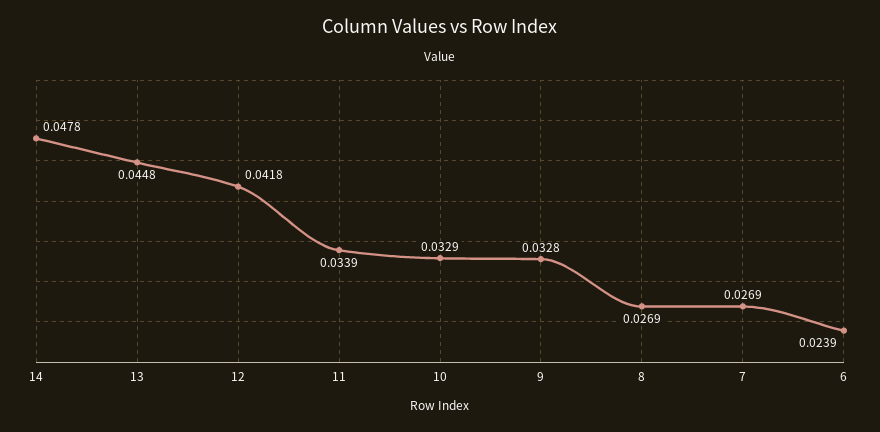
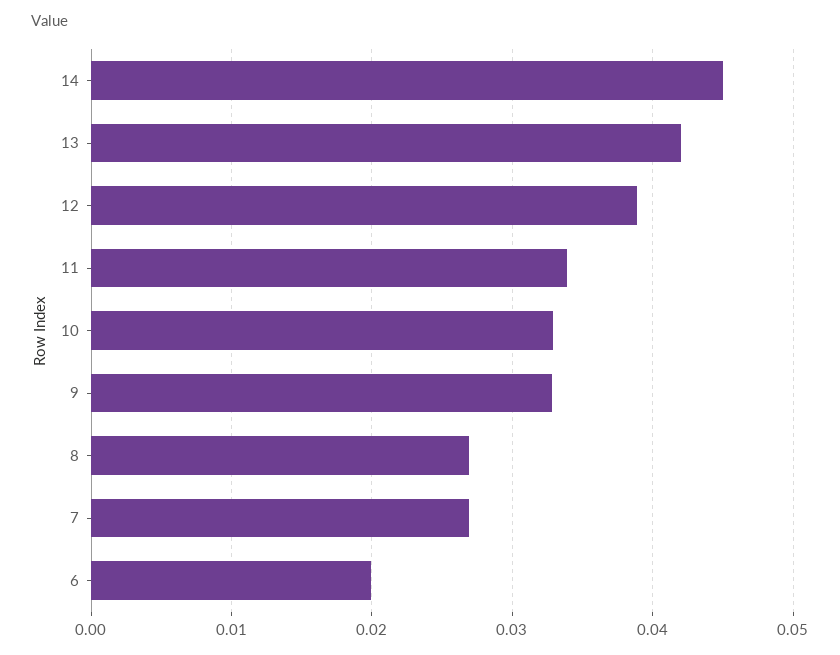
  {
-   "14": 0.0478,
+   "14": 0.045,
-   "13": 0.0448,
+   "13": 0.042,
-   "12": 0.0418,
+   "12": 0.039,
    "11": 0.0339,
    "10": 0.0329,
    "9": 0.0328,
    "8": 0.0269,
    "7": 0.0269,
-   "6": 0.0239
+   "6": 0.02
  }

